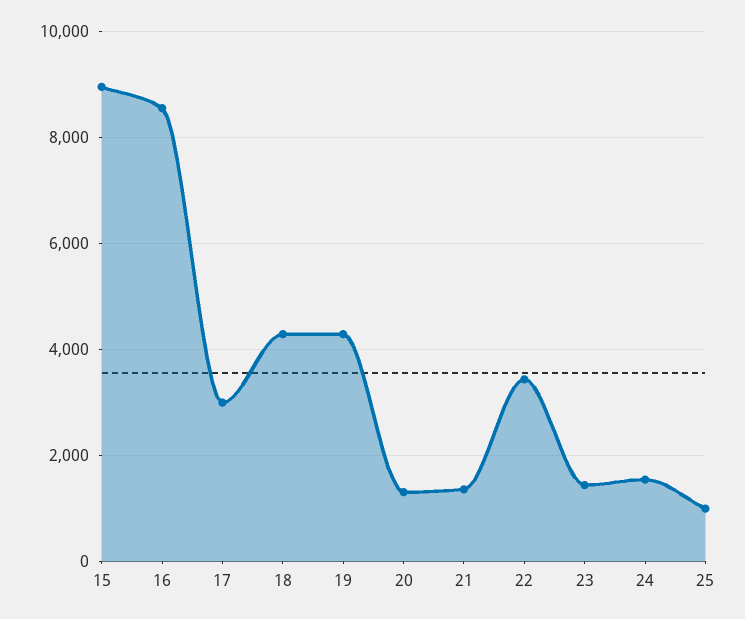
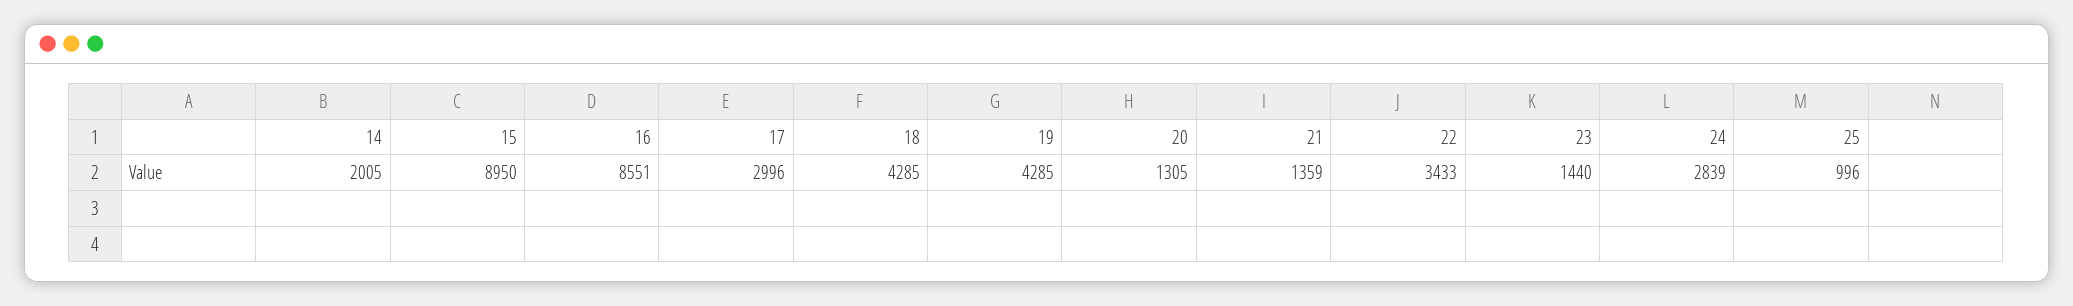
  {
    "15": 8950,
    "16": 8551,
    "17": 2996,
    "18": 4285,
    "19": 4285,
    "20": 1305,
    "21": 1359,
    "22": 3433,
    "23": 1440,
-   "24": 1600,
+   "24": 2839,
-   "25": 996
+   "25": 996,
+   "14": 2005
  }

